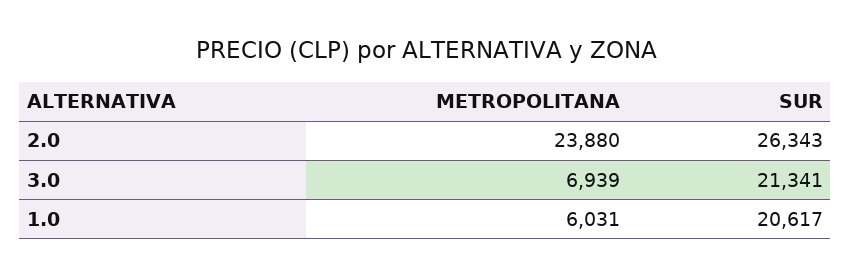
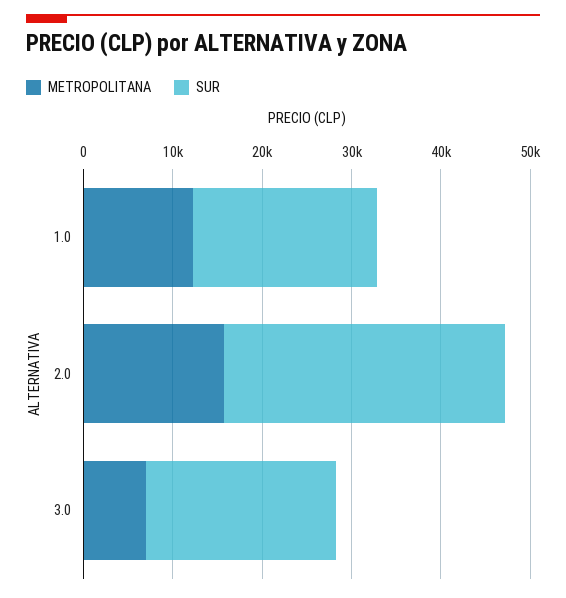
  {
    "METROPOLITANA": {
-     "2.0": 23880,
+     "2.0": 16000,
      "3.0": 6939,
-     "1.0": 6031
+     "1.0": 12000
    },
    "SUR": {
-     "2.0": 26343,
+     "2.0": 32000,
      "3.0": 21341,
      "1.0": 20617
    }
  }

